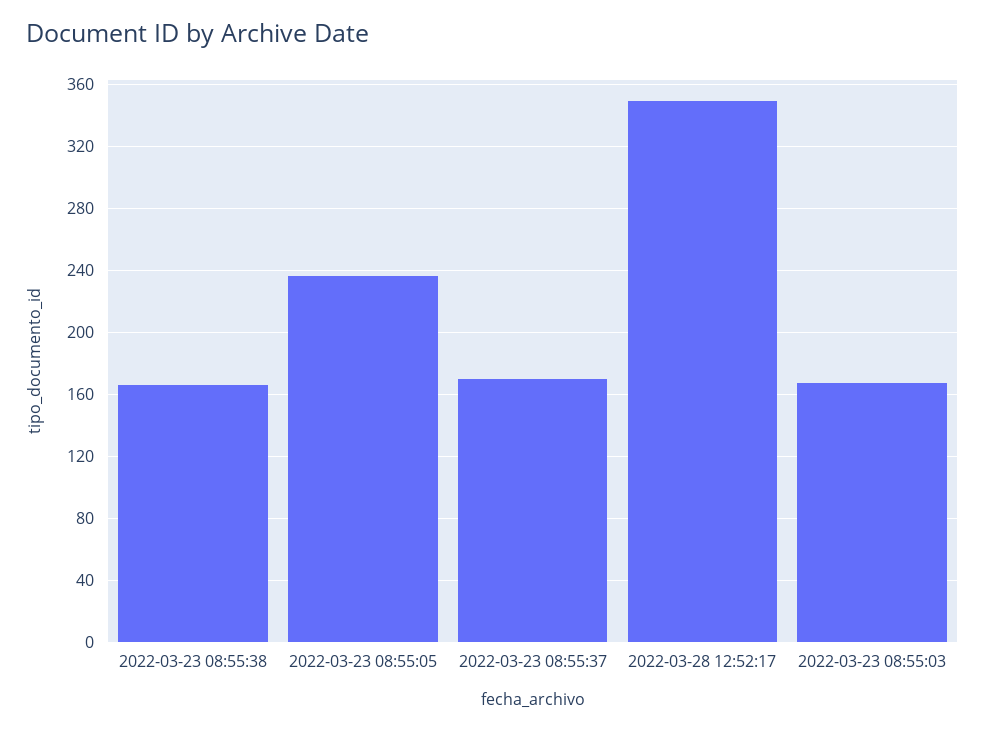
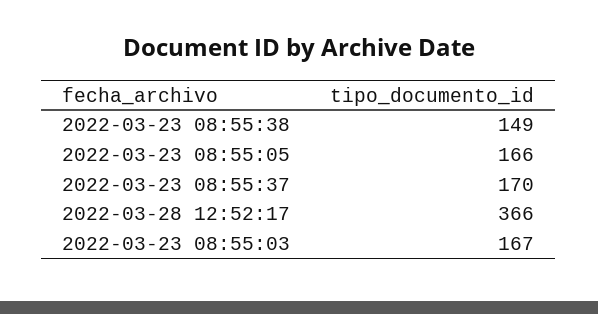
  {
-   "2022-03-23 08:55:38": 165,
+   "2022-03-23 08:55:38": 149,
-   "2022-03-23 08:55:05": 235,
+   "2022-03-23 08:55:05": 166,
    "2022-03-23 08:55:37": 170,
-   "2022-03-28 12:52:17": 350,
+   "2022-03-28 12:52:17": 366,
    "2022-03-23 08:55:03": 167
  }

